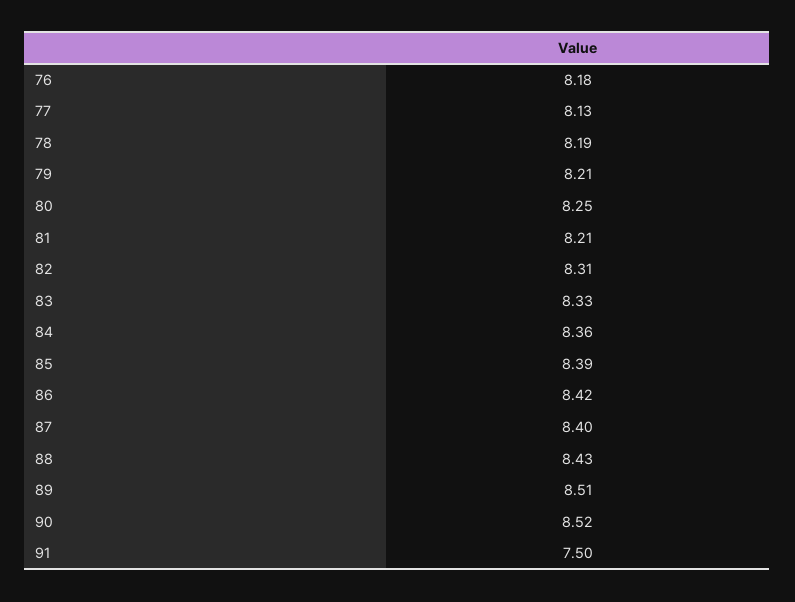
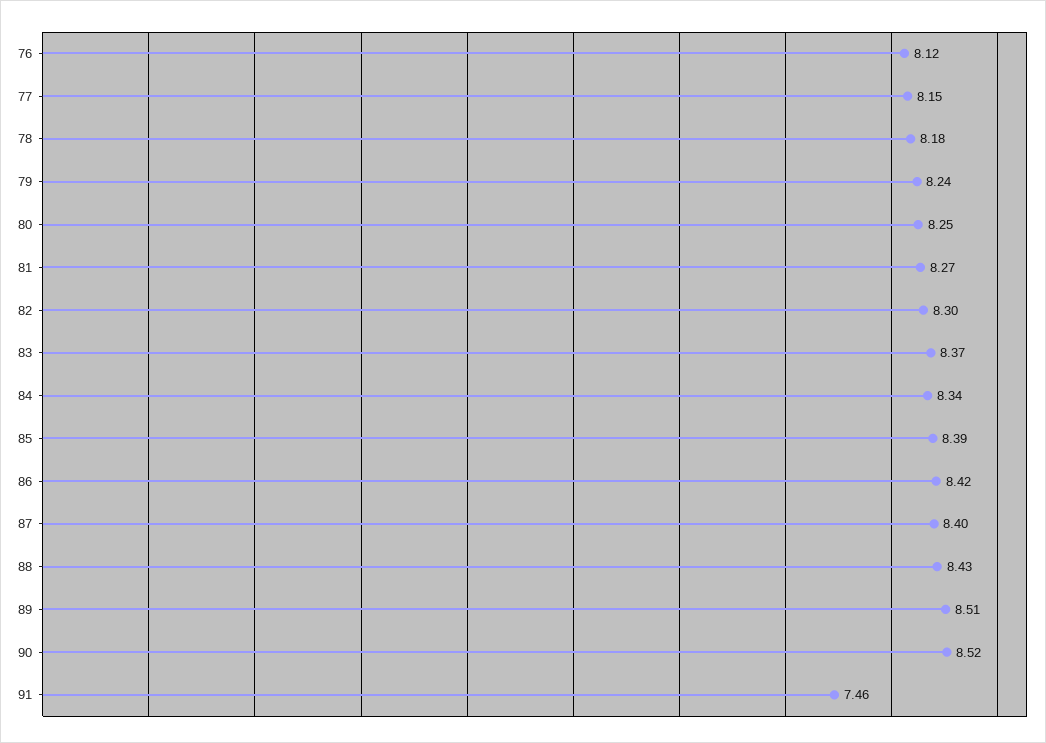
  {
-   "76": 8.18,
+   "76": 8.12,
-   "77": 8.13,
+   "77": 8.15,
-   "78": 8.19,
+   "78": 8.18,
-   "79": 8.21,
+   "79": 8.24,
    "80": 8.25,
-   "81": 8.21,
+   "81": 8.27,
-   "82": 8.31,
+   "82": 8.3,
-   "83": 8.33,
+   "83": 8.37,
-   "84": 8.36,
+   "84": 8.34,
    "85": 8.39,
    "86": 8.42,
    "87": 8.4,
    "88": 8.43,
    "89": 8.51,
    "90": 8.52,
-   "91": 7.5
+   "91": 7.46
  }

